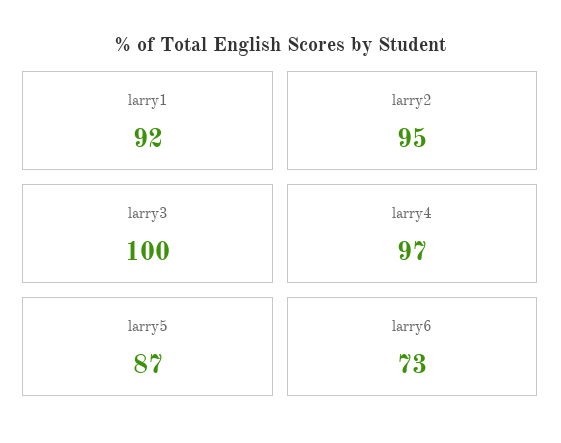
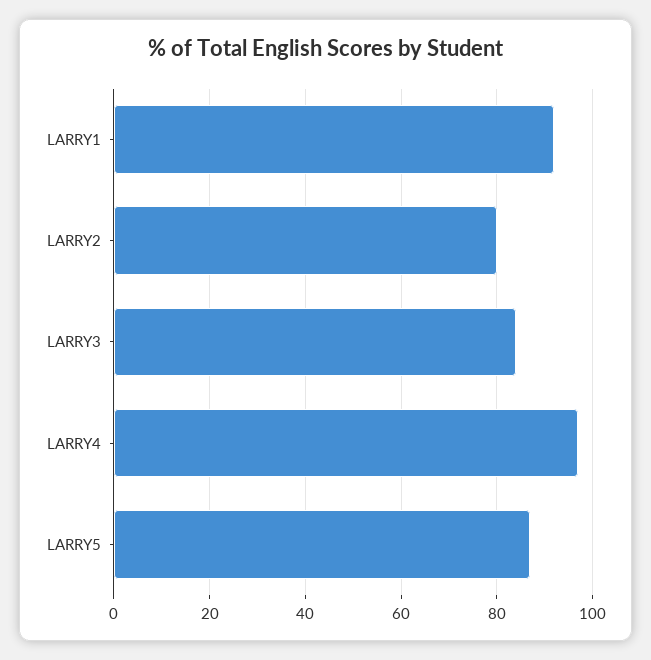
  {
    "larry1": 92,
-   "larry2": 95,
+   "larry2": 80,
-   "larry3": 100,
+   "larry3": 85,
    "larry4": 97,
-   "larry5": 87,
+   "larry5": 87
-   "larry6": 73
  }

